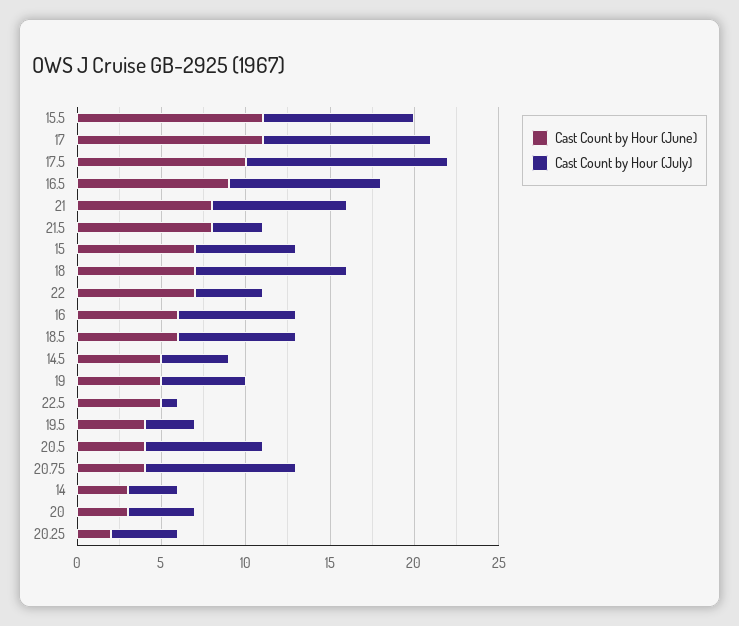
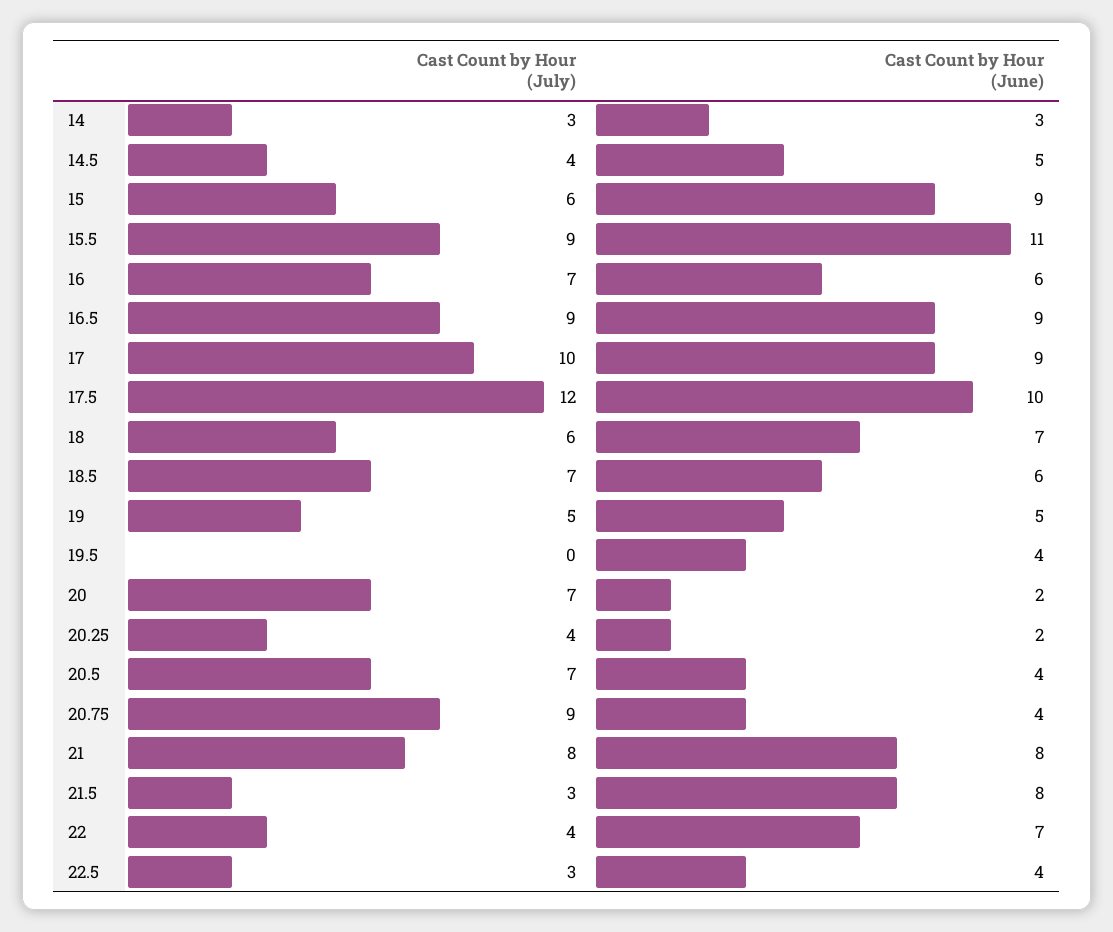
  {
    "Cast Count by Hour (June)": {
      "15.5": 11,
-     "17": 11,
+     "17": 9,
      "17.5": 10,
      "16.5": 9,
      "21": 8,
      "21.5": 8,
-     "15": 7,
+     "15": 9,
      "18": 7,
      "22": 7,
      "16": 6,
      "18.5": 6,
      "14.5": 5,
      "19": 5,
-     "22.5": 5,
+     "22.5": 4,
      "19.5": 4,
      "20.5": 4,
      "20.75": 4,
      "14": 3,
-     "20": 3,
+     "20": 2,
      "20.25": 2
    },
    "Cast Count by Hour (July)": {
      "15.5": 9,
      "17": 10,
      "17.5": 12,
      "16.5": 9,
      "21": 8,
      "21.5": 3,
      "15": 6,
-     "18": 9,
+     "18": 6,
      "22": 4,
      "16": 7,
      "18.5": 7,
      "14.5": 4,
      "19": 5,
-     "22.5": 1,
+     "22.5": 3,
-     "19.5": 3,
+     "19.5": 0,
      "20.5": 7,
      "20.75": 9,
      "14": 3,
-     "20": 4,
+     "20": 7,
      "20.25": 4
    }
  }

